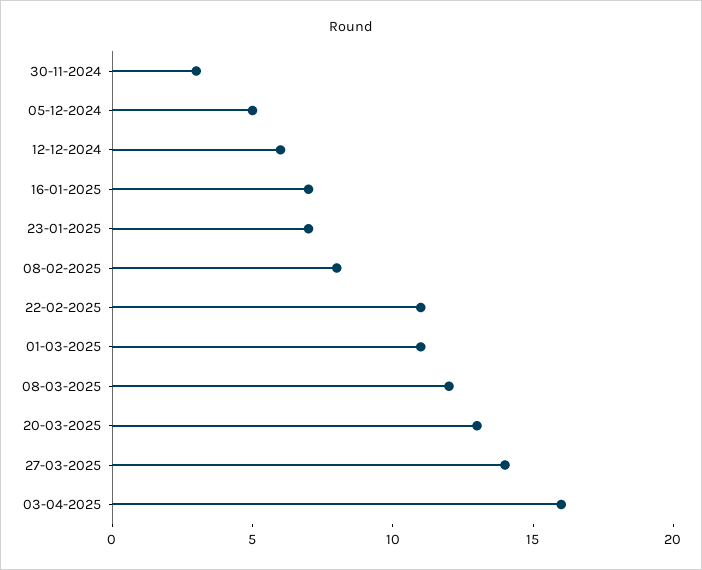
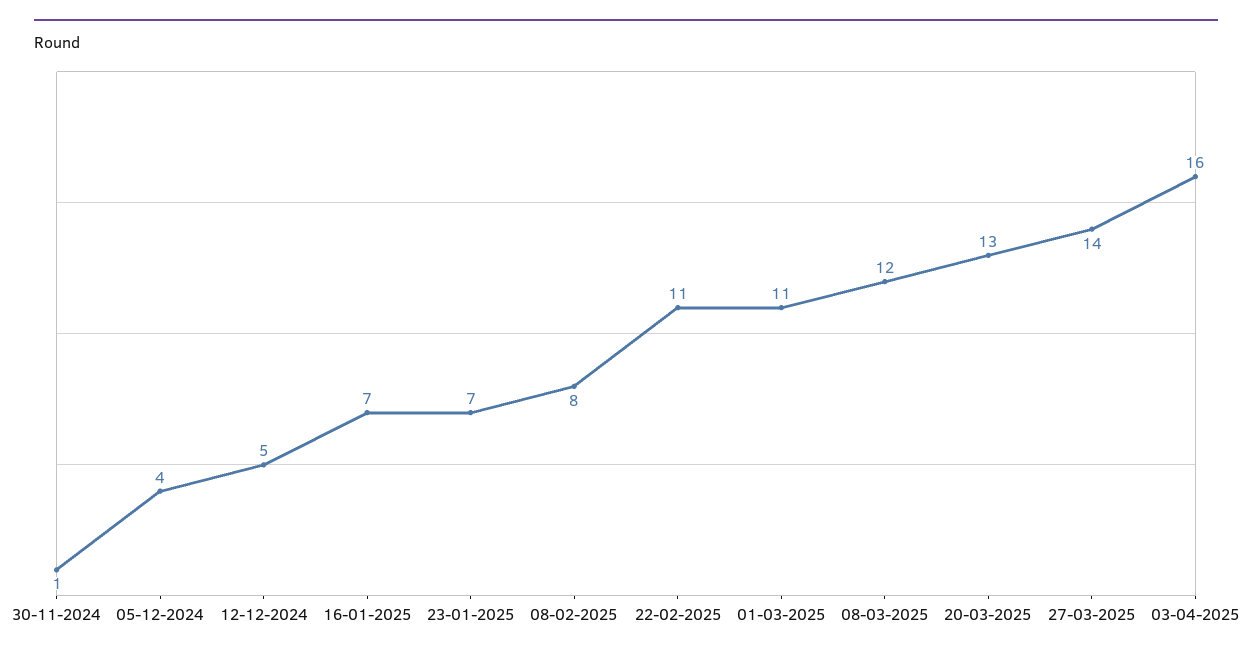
  {
-   "30-11-2024": 3,
+   "30-11-2024": 1,
-   "05-12-2024": 5,
+   "05-12-2024": 4,
-   "12-12-2024": 6,
+   "12-12-2024": 5,
    "16-01-2025": 7,
    "23-01-2025": 7,
    "08-02-2025": 8,
    "22-02-2025": 11,
    "01-03-2025": 11,
    "08-03-2025": 12,
    "20-03-2025": 13,
    "27-03-2025": 14,
    "03-04-2025": 16
  }

